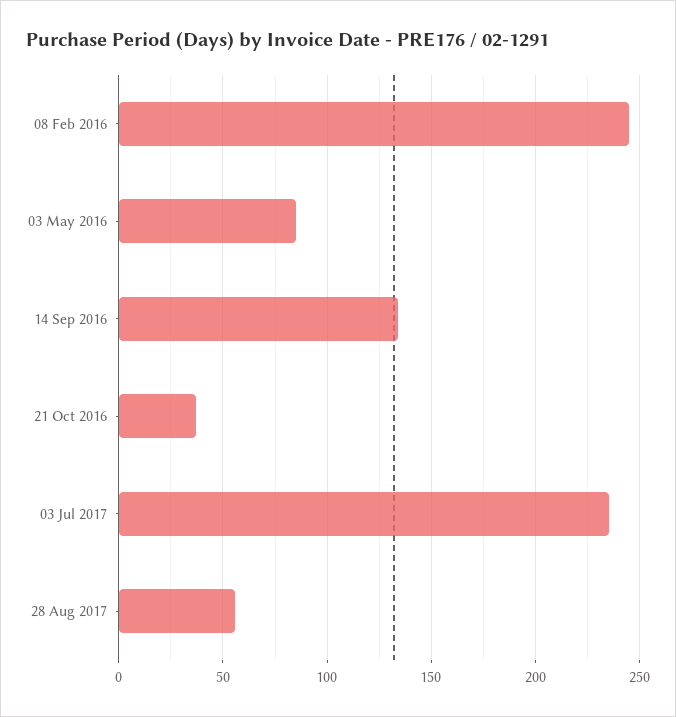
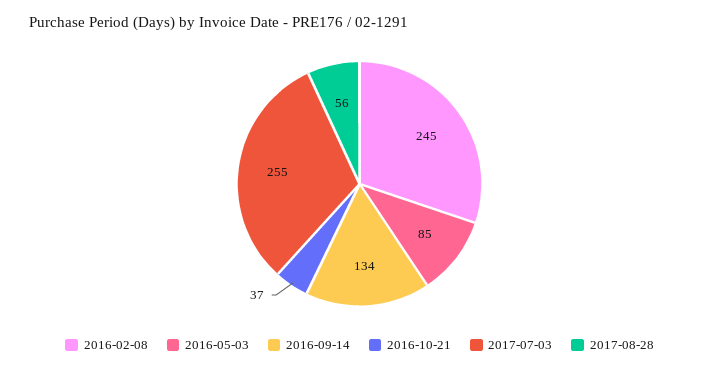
  {
    "08 Feb 2016": 245,
    "03 May 2016": 85,
    "14 Sep 2016": 134,
    "21 Oct 2016": 37,
-   "03 Jul 2017": 235,
+   "03 Jul 2017": 255,
    "28 Aug 2017": 56
  }

